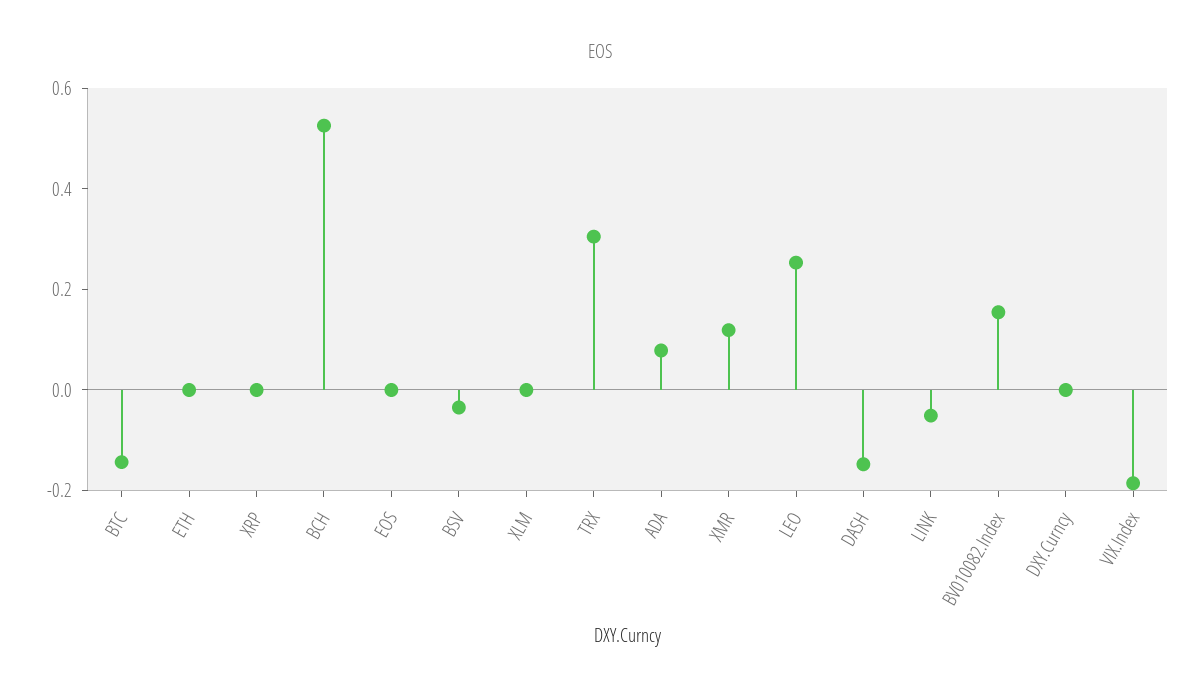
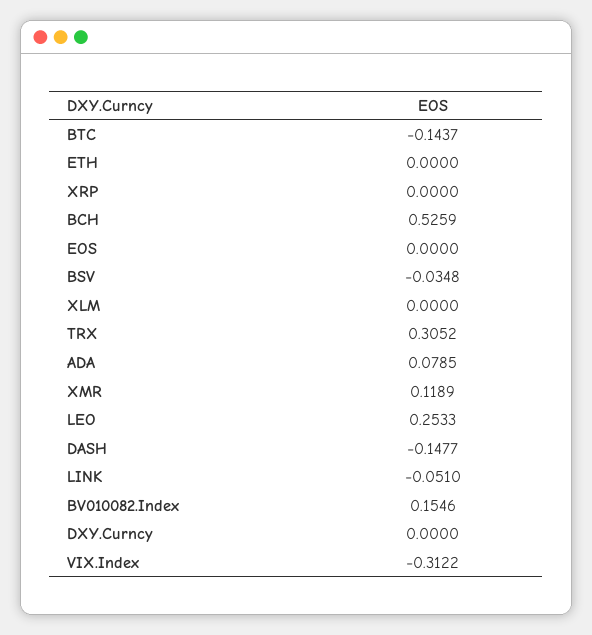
  {
    "BTC": -0.1437,
    "ETH": 0,
    "XRP": 0,
    "BCH": 0.5259,
    "EOS": 0,
    "BSV": -0.0348,
    "XLM": 0,
    "TRX": 0.3052,
    "ADA": 0.0785,
    "XMR": 0.1189,
    "LEO": 0.2533,
    "DASH": -0.1477,
    "LINK": -0.051,
    "BV010082.Index": 0.1546,
    "DXY.Curncy": 0,
-   "VIX.Index": -0.2
+   "VIX.Index": -0.3122
  }

